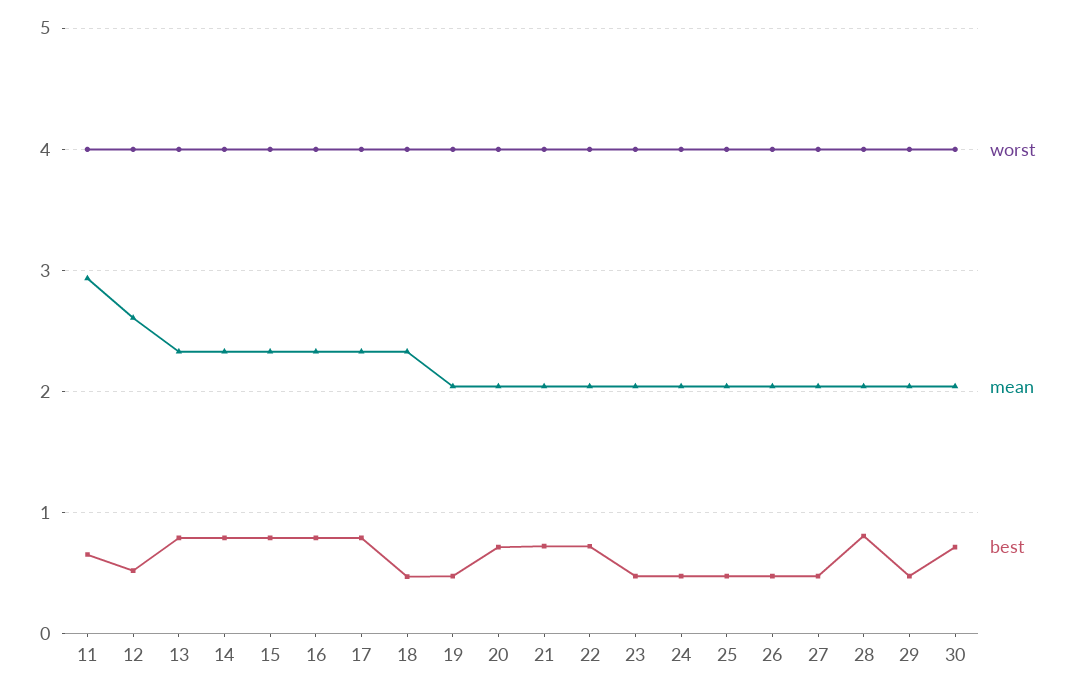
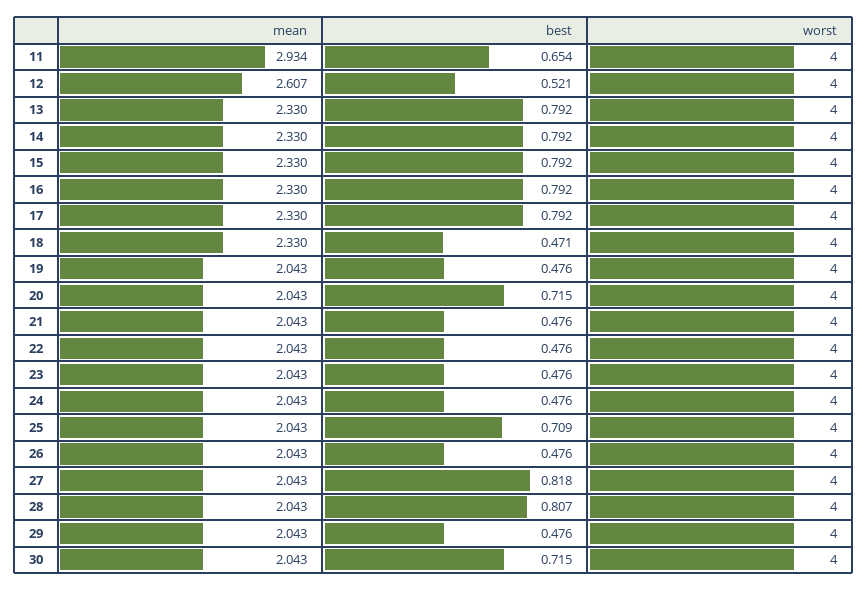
  {
    "worst": {
      "11": 4,
      "12": 4,
      "13": 4,
      "14": 4,
      "15": 4,
      "16": 4,
      "17": 4,
      "18": 4,
      "19": 4,
      "20": 4,
      "21": 4,
      "22": 4,
      "23": 4,
      "24": 4,
      "25": 4,
      "26": 4,
      "27": 4,
      "28": 4,
      "29": 4,
      "30": 4
    },
    "mean": {
      "11": 2.934,
      "12": 2.607,
      "13": 2.33,
      "14": 2.33,
      "15": 2.33,
      "16": 2.33,
      "17": 2.33,
      "18": 2.33,
      "19": 2.043,
      "20": 2.043,
      "21": 2.043,
      "22": 2.043,
      "23": 2.043,
      "24": 2.043,
      "25": 2.043,
      "26": 2.043,
      "27": 2.043,
      "28": 2.043,
      "29": 2.043,
      "30": 2.043
    },
    "best": {
      "11": 0.654,
      "12": 0.521,
      "13": 0.792,
      "14": 0.792,
      "15": 0.792,
      "16": 0.792,
      "17": 0.792,
      "18": 0.471,
      "19": 0.476,
      "20": 0.715,
-     "21": 0.7,
+     "21": 0.476,
-     "22": 0.7,
+     "22": 0.476,
      "23": 0.476,
      "24": 0.476,
-     "25": 0.5,
+     "25": 0.709,
      "26": 0.476,
-     "27": 0.5,
+     "27": 0.818,
      "28": 0.807,
      "29": 0.476,
      "30": 0.715
    }
  }

